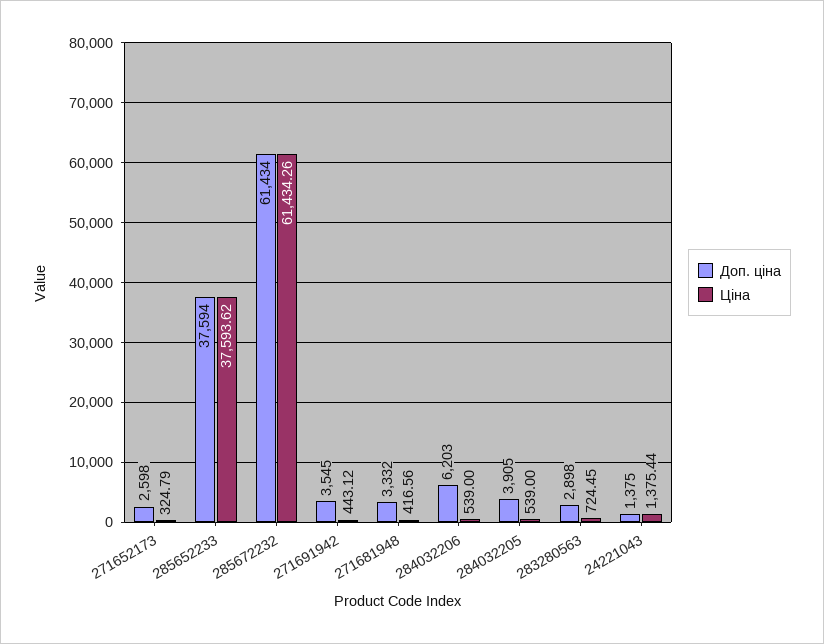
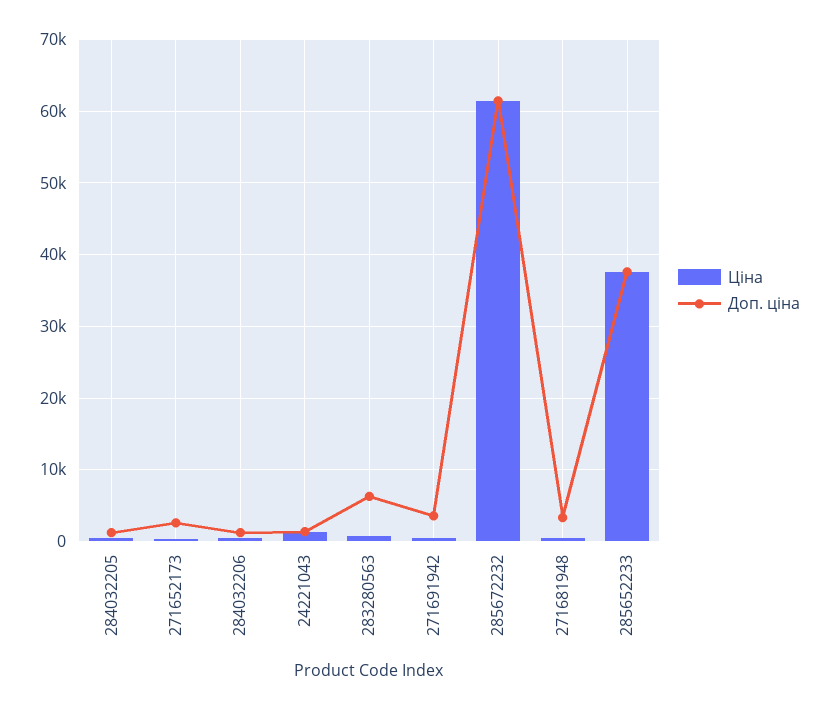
  {
    "Доп. ціна": {
      "271652173": 2598,
      "285652233": 37594,
      "285672232": 61434,
      "271691942": 3545,
      "271681948": 3332,
-     "284032206": 6203,
+     "284032206": 1000,
-     "284032205": 3905,
+     "284032205": 1000,
-     "283280563": 2898,
+     "283280563": 6000,
      "24221043": 1375
    },
    "Ціна": {
      "271652173": 324.79,
      "285652233": 37593.62,
      "285672232": 61434.26,
      "271691942": 443.12,
      "271681948": 416.56,
      "284032206": 539,
      "284032205": 539,
      "283280563": 724.45,
      "24221043": 1375.44
    }
  }

